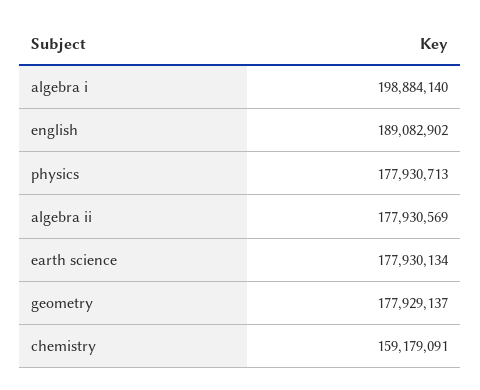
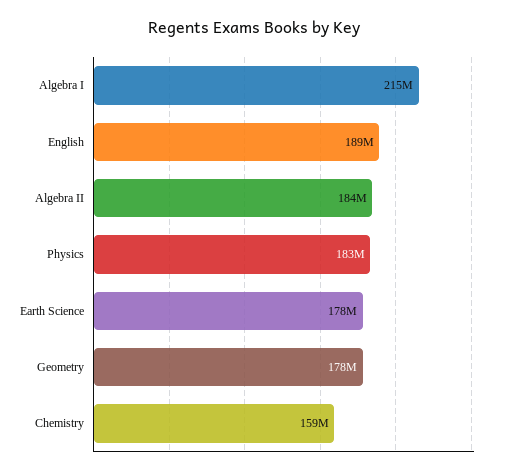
  {
-   "algebra i": 198884140,
+   "algebra i": 215000000,
    "english": 189082902,
-   "physics": 177930713,
+   "physics": 183000000,
-   "algebra ii": 177930569,
+   "algebra ii": 184000000,
    "earth science": 177930134,
    "geometry": 177929137,
    "chemistry": 159179091
  }

